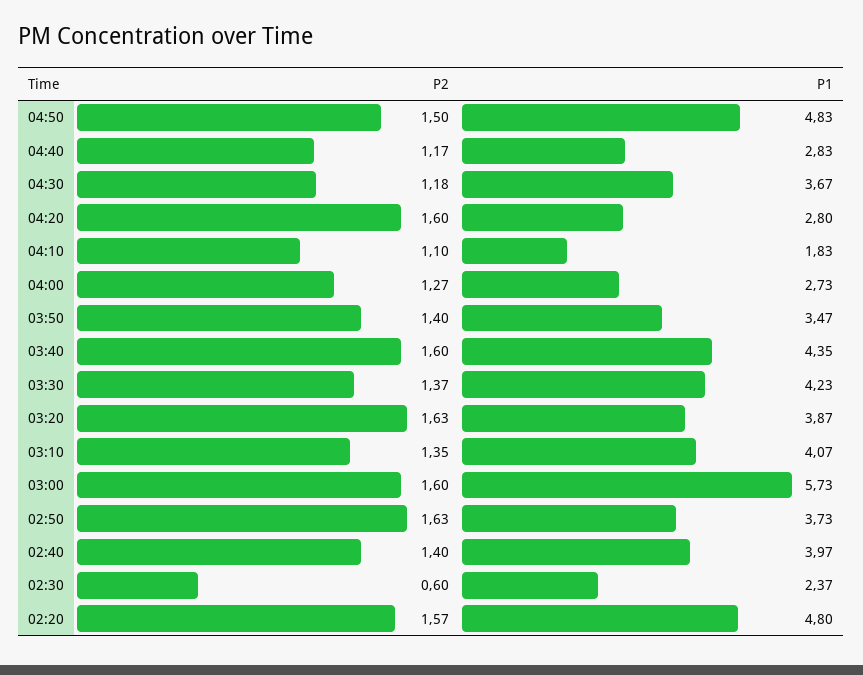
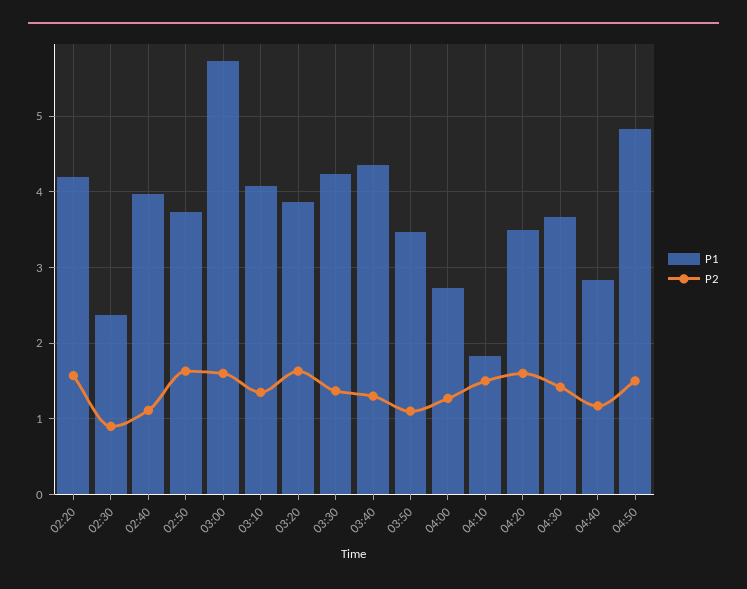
  {
    "P2": {
      "04:50": 1.5,
      "04:40": 1.17,
-     "04:30": 1.18,
+     "04:30": 1.4,
      "04:20": 1.6,
-     "04:10": 1.1,
+     "04:10": 1.5,
      "04:00": 1.27,
-     "03:50": 1.4,
+     "03:50": 1.1,
-     "03:40": 1.6,
+     "03:40": 1.3,
      "03:30": 1.37,
      "03:20": 1.63,
      "03:10": 1.35,
      "03:00": 1.6,
      "02:50": 1.63,
-     "02:40": 1.4,
+     "02:40": 1.1,
-     "02:30": 0.6,
+     "02:30": 0.9,
      "02:20": 1.57
    },
    "P1": {
      "04:50": 4.83,
      "04:40": 2.83,
      "04:30": 3.67,
-     "04:20": 2.8,
+     "04:20": 3.5,
      "04:10": 1.83,
      "04:00": 2.73,
      "03:50": 3.47,
      "03:40": 4.35,
      "03:30": 4.23,
      "03:20": 3.87,
      "03:10": 4.07,
      "03:00": 5.73,
      "02:50": 3.73,
      "02:40": 3.97,
      "02:30": 2.37,
-     "02:20": 4.8
+     "02:20": 4.2
    }
  }

